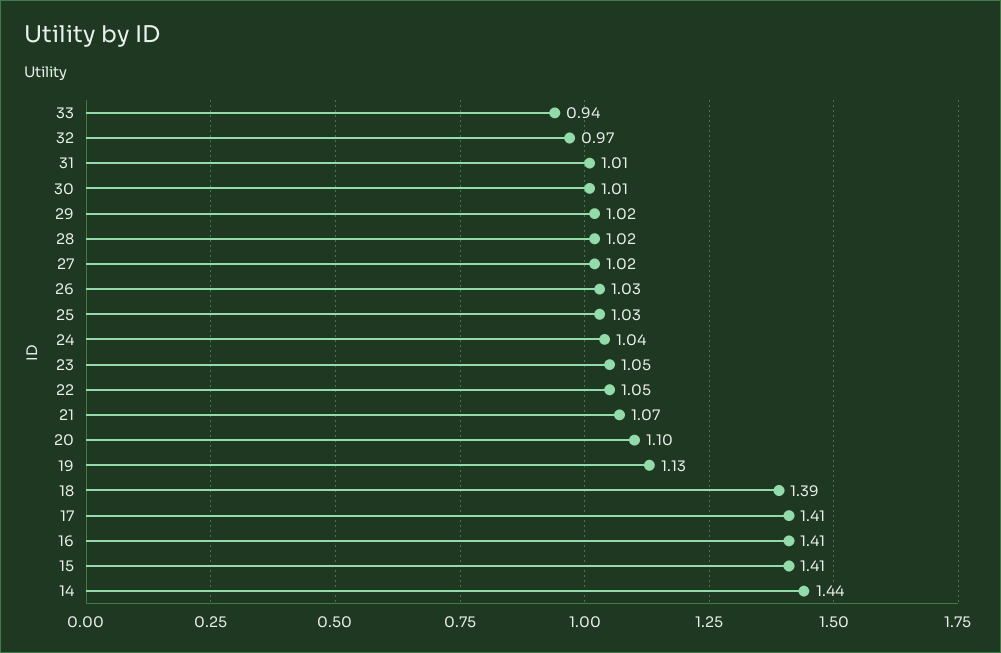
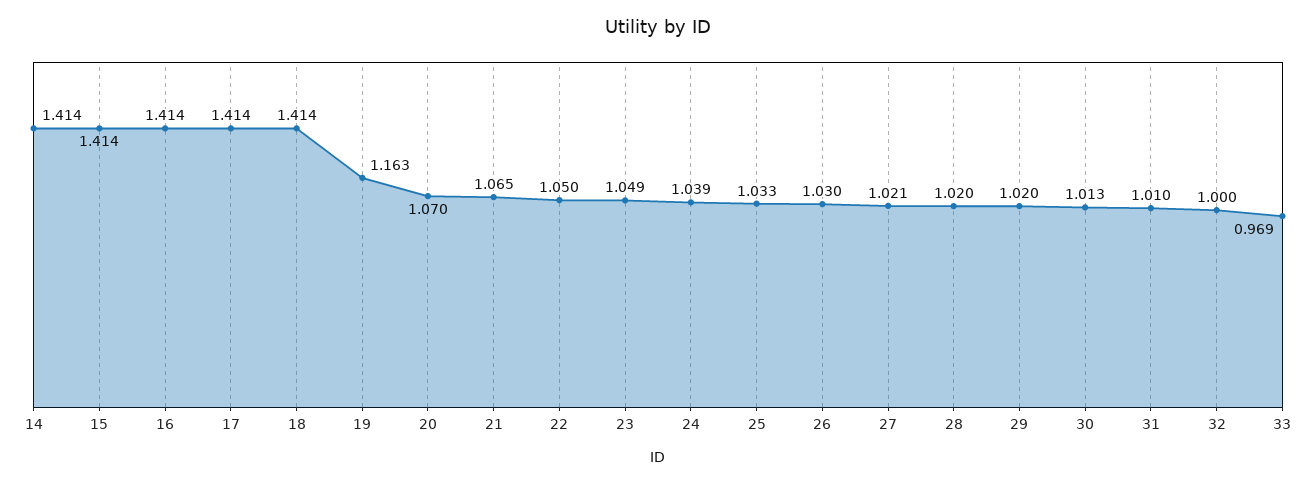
  {
-   "33": 0.94,
+   "33": 0.969,
-   "32": 0.97,
+   "32": 1,
    "31": 1.01,
    "30": 1.013,
    "29": 1.02,
    "28": 1.02,
    "27": 1.021,
    "26": 1.03,
    "25": 1.033,
    "24": 1.039,
    "23": 1.049,
    "22": 1.05,
    "21": 1.065,
-   "20": 1.1,
+   "20": 1.07,
-   "19": 1.13,
+   "19": 1.163,
-   "18": 1.39,
+   "18": 1.414,
    "17": 1.414,
    "16": 1.414,
    "15": 1.414,
-   "14": 1.44
+   "14": 1.414
  }

